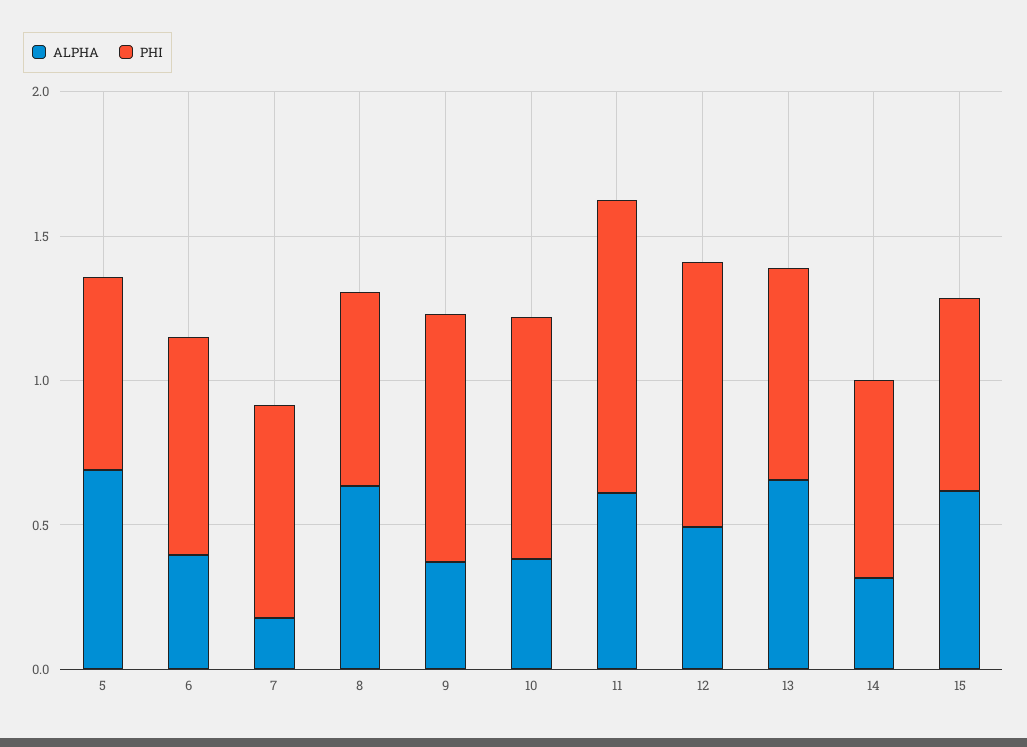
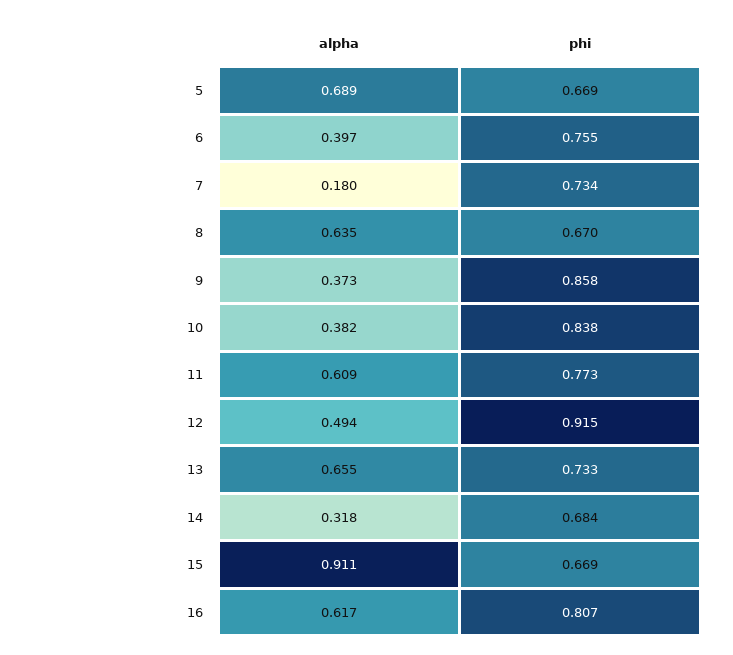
  {
    "ALPHA": {
      "5": 0.689,
      "6": 0.397,
      "7": 0.18,
      "8": 0.635,
      "9": 0.373,
      "10": 0.382,
      "11": 0.609,
      "12": 0.494,
      "13": 0.655,
      "14": 0.318,
-     "15": 0.6
+     "15": 0.911,
+     "16": 0.617
    },
    "PHI": {
      "5": 0.669,
      "6": 0.755,
      "7": 0.734,
      "8": 0.67,
      "9": 0.858,
      "10": 0.838,
-     "11": 1,
+     "11": 0.773,
      "12": 0.915,
      "13": 0.733,
      "14": 0.684,
-     "15": 0.669
+     "15": 0.669,
+     "16": 0.807
    }
  }

